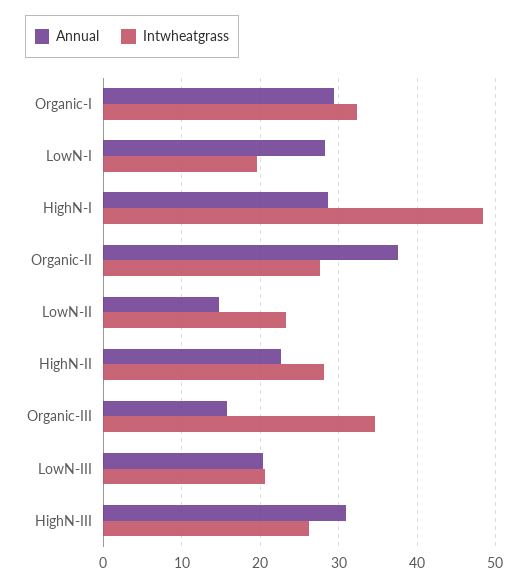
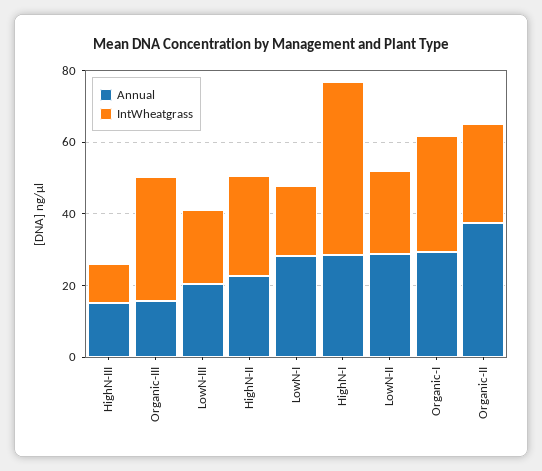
  {
    "Annual": {
      "Organic-I": 29,
      "LowN-I": 28,
      "HighN-I": 29,
      "Organic-II": 38,
-     "LowN-II": 15,
+     "LowN-II": 30,
      "HighN-II": 23,
      "Organic-III": 16,
      "LowN-III": 20,
-     "HighN-III": 31
+     "HighN-III": 15
    },
    "Intwheatgrass": {
      "Organic-I": 32,
      "LowN-I": 20,
      "HighN-I": 48,
      "Organic-II": 28,
      "LowN-II": 23,
      "HighN-II": 28,
      "Organic-III": 35,
      "LowN-III": 21,
-     "HighN-III": 26
+     "HighN-III": 10
    }
  }

